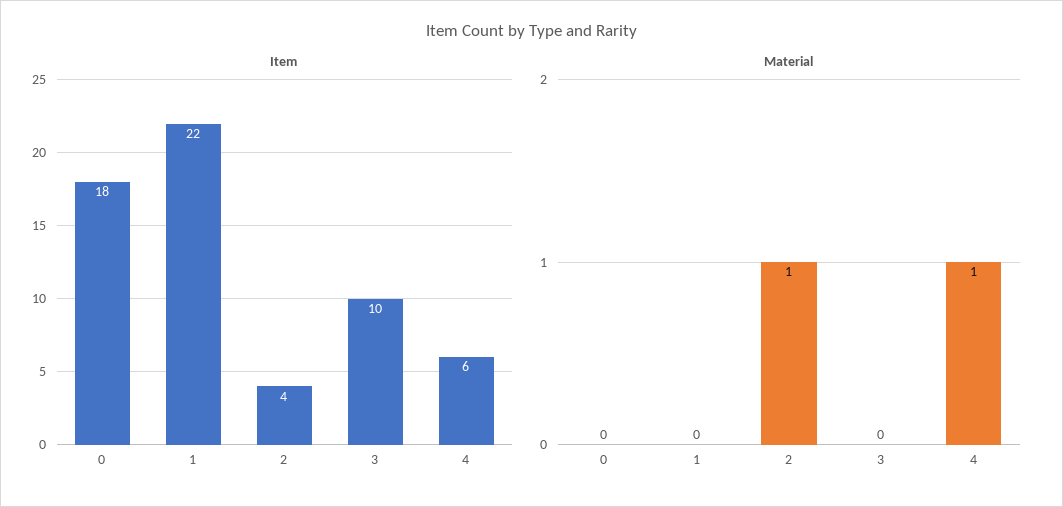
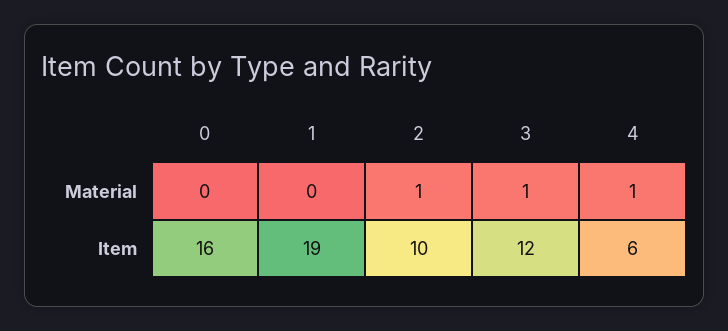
  {
    "Item": {
-     "0": 18,
+     "0": 16,
-     "1": 22,
+     "1": 19,
-     "2": 4,
+     "2": 10,
-     "3": 10,
+     "3": 12,
      "4": 6
    },
    "Material": {
      "0": 0,
      "1": 0,
      "2": 1,
-     "3": 0,
+     "3": 1,
      "4": 1
    }
  }

